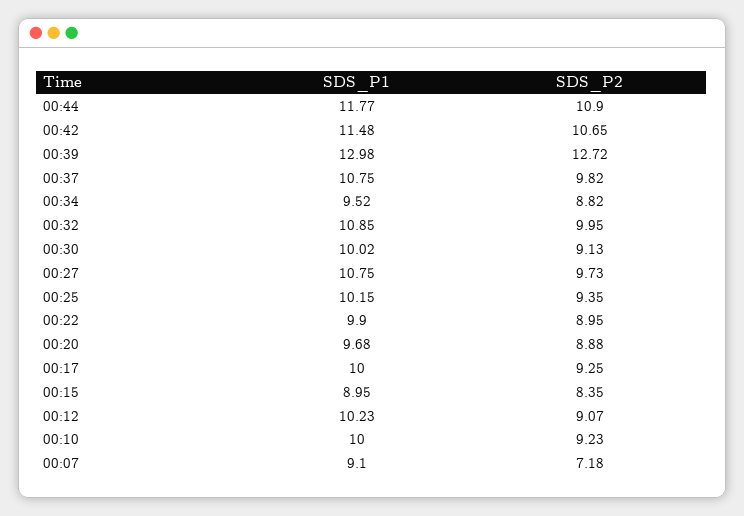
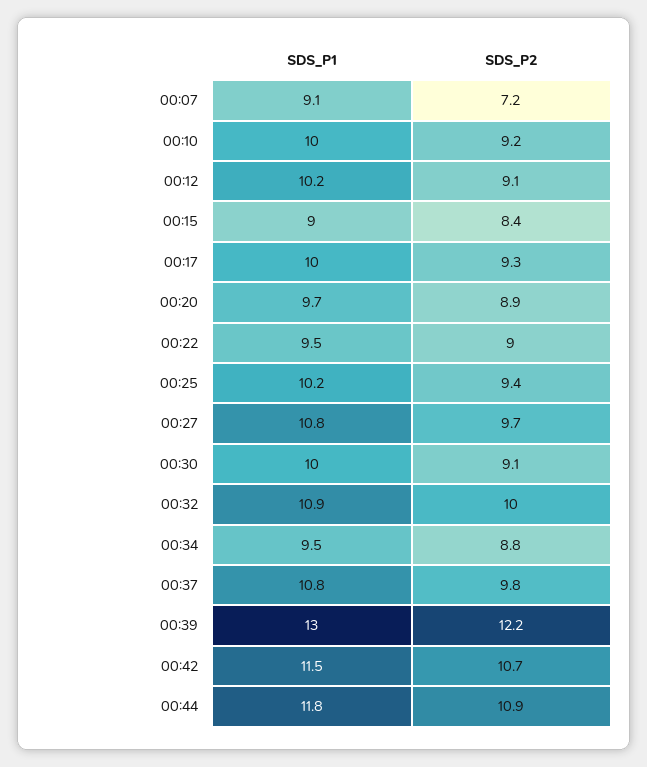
  {
    "SDS_P1": {
      "00:44": 11.77,
      "00:42": 11.48,
      "00:39": 12.98,
      "00:37": 10.75,
      "00:34": 9.52,
      "00:32": 10.85,
      "00:30": 10.02,
      "00:27": 10.75,
      "00:25": 10.15,
-     "00:22": 9.9,
+     "00:22": 9.5,
      "00:20": 9.68,
      "00:17": 10,
      "00:15": 8.95,
      "00:12": 10.23,
      "00:10": 10,
      "00:07": 9.1
    },
    "SDS_P2": {
      "00:44": 10.9,
      "00:42": 10.65,
-     "00:39": 12.72,
+     "00:39": 12.2,
      "00:37": 9.82,
      "00:34": 8.82,
      "00:32": 9.95,
      "00:30": 9.13,
      "00:27": 9.73,
      "00:25": 9.35,
      "00:22": 8.95,
      "00:20": 8.88,
      "00:17": 9.25,
      "00:15": 8.35,
      "00:12": 9.07,
      "00:10": 9.23,
      "00:07": 7.18
    }
  }

